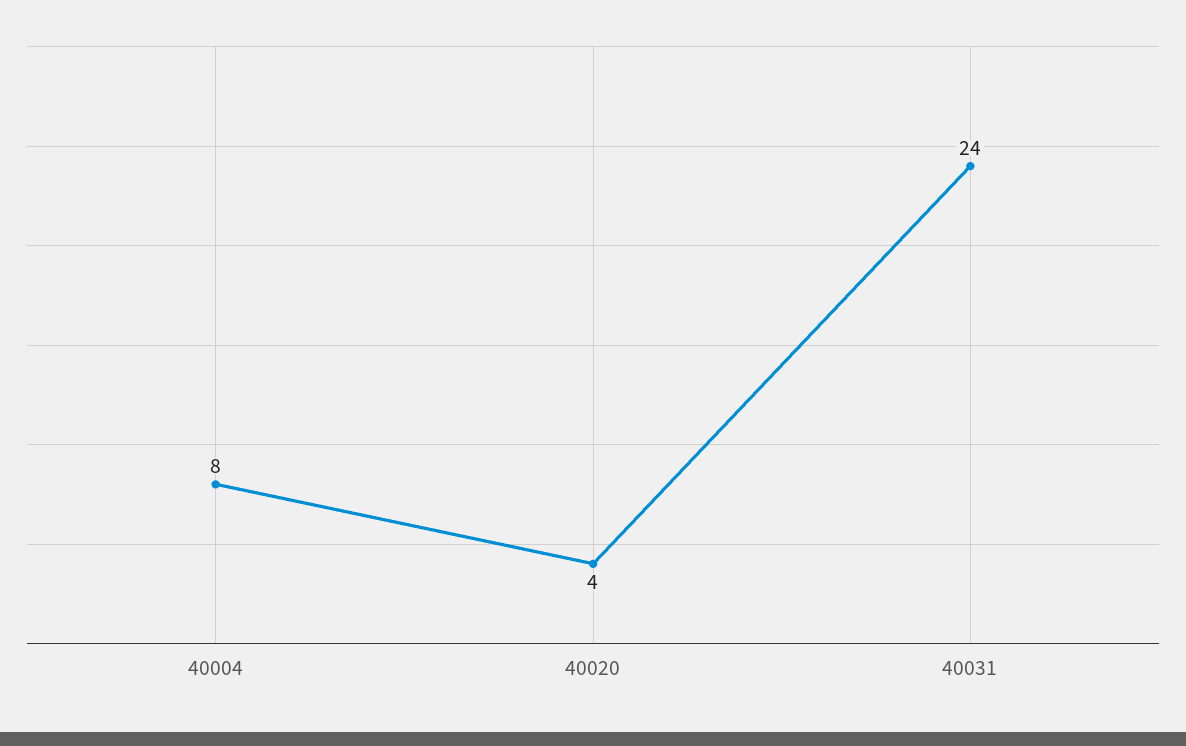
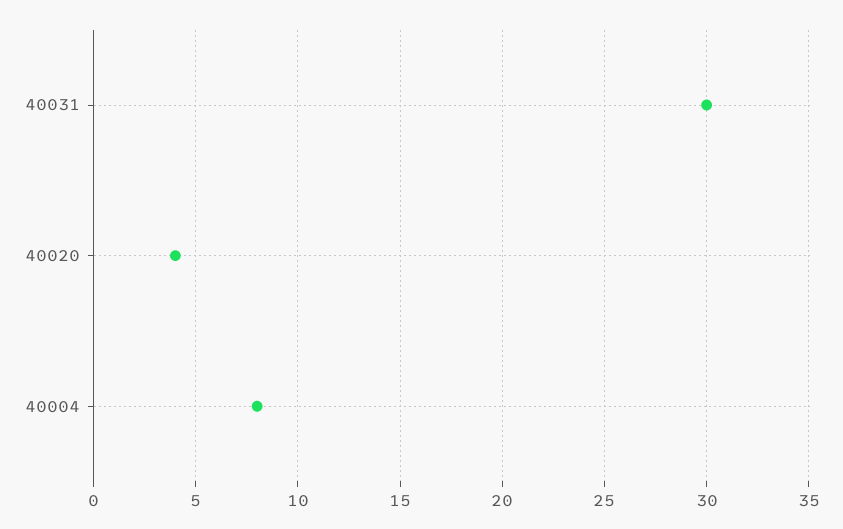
  {
    "40004": 8,
    "40020": 4,
-   "40031": 24
+   "40031": 30
  }

